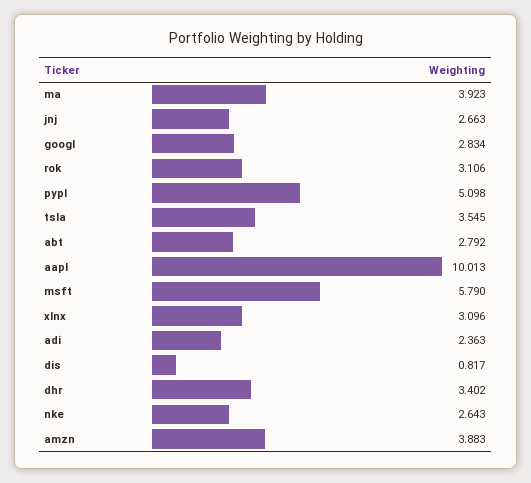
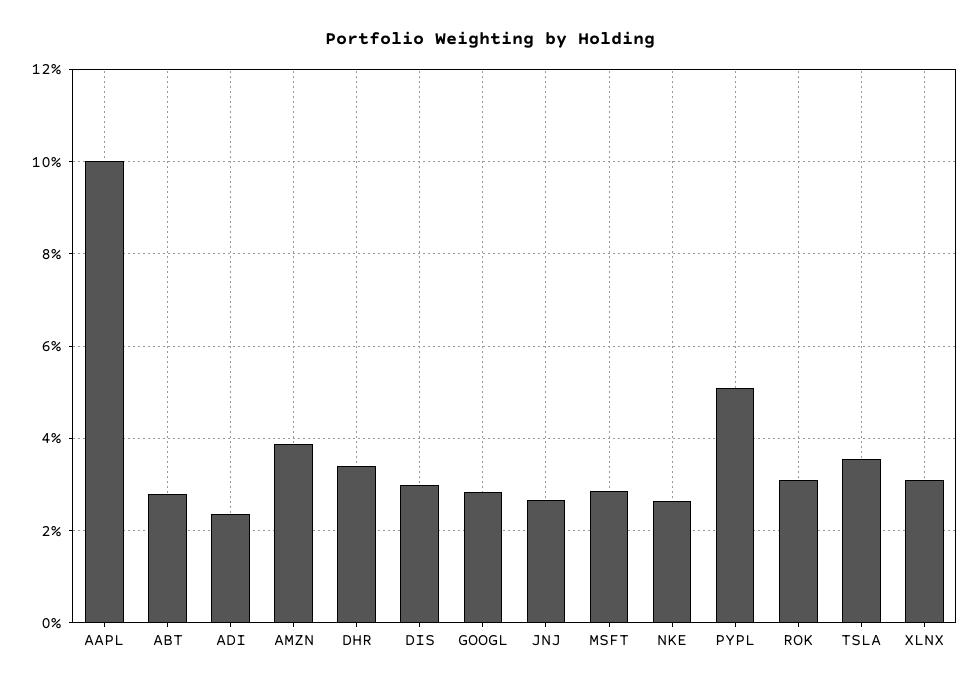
  {
-   "ma": 3.923,
    "jnj": 2.663,
    "googl": 2.834,
    "rok": 3.106,
    "pypl": 5.098,
    "tsla": 3.545,
    "abt": 2.792,
    "aapl": 10.013,
-   "msft": 5.79,
+   "msft": 2.8,
    "xlnx": 3.096,
    "adi": 2.363,
-   "dis": 0.817,
+   "dis": 3,
    "dhr": 3.402,
    "nke": 2.643,
    "amzn": 3.883
  }

